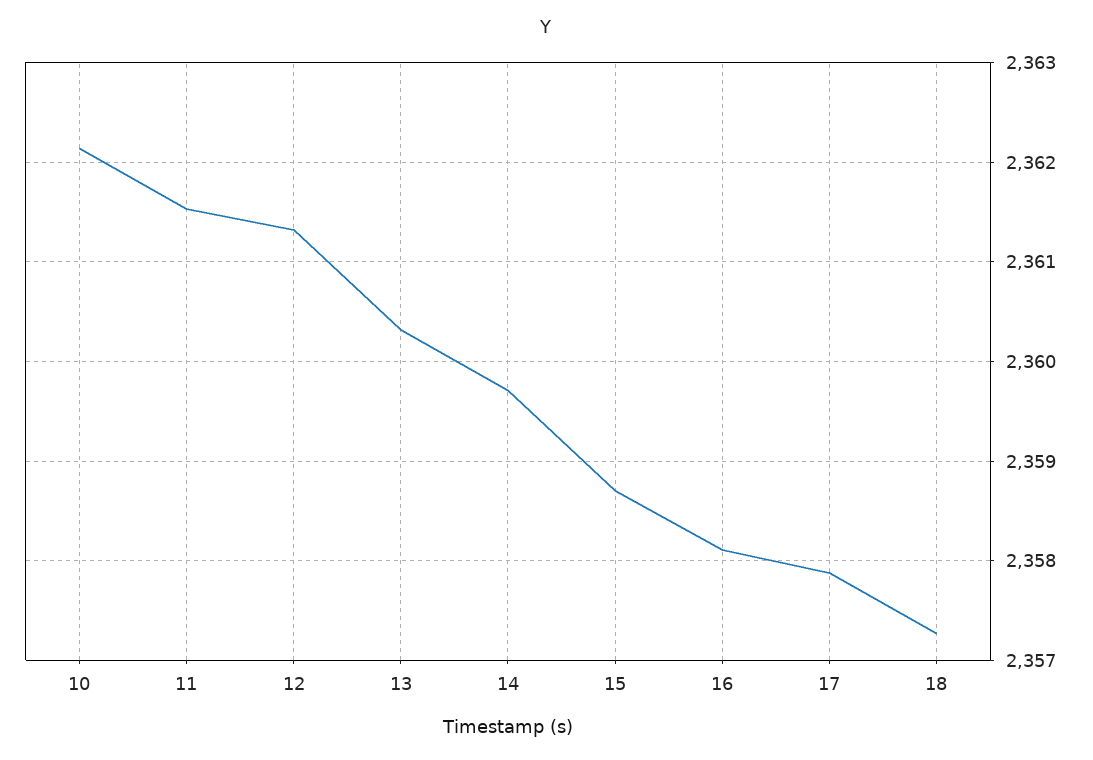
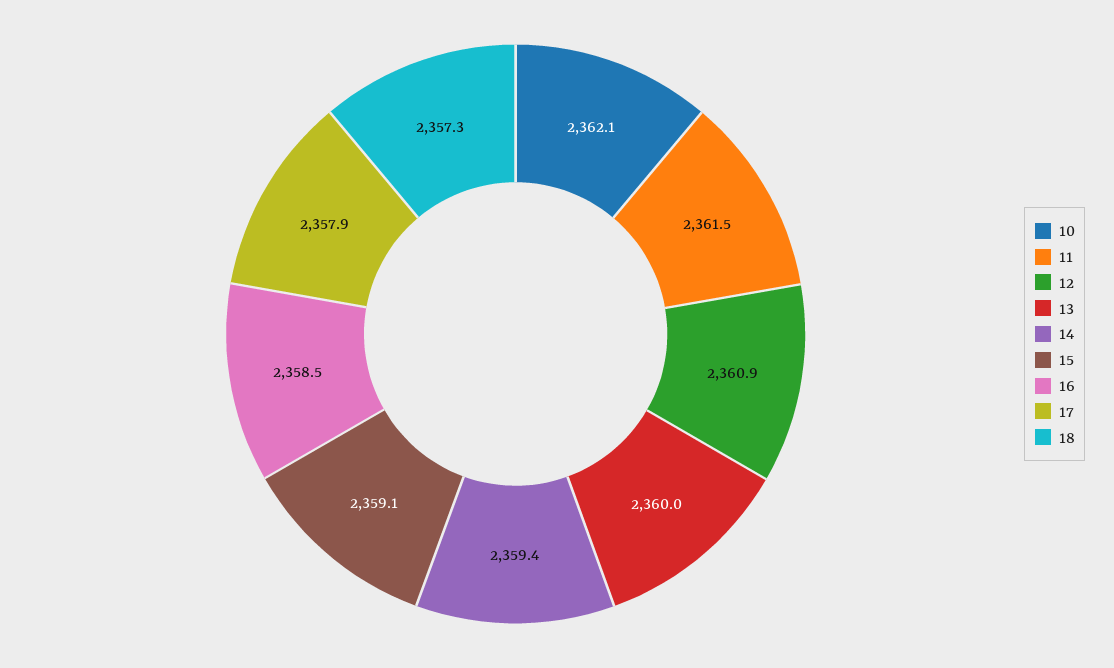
  {
    "10": 2362.1,
    "11": 2361.5,
-   "12": 2361.3,
+   "12": 2360.9,
-   "13": 2360.3,
+   "13": 2360,
-   "14": 2359.7,
+   "14": 2359.4,
-   "15": 2358.7,
+   "15": 2359.1,
-   "16": 2358.1,
+   "16": 2358.5,
    "17": 2357.9,
    "18": 2357.3
  }

